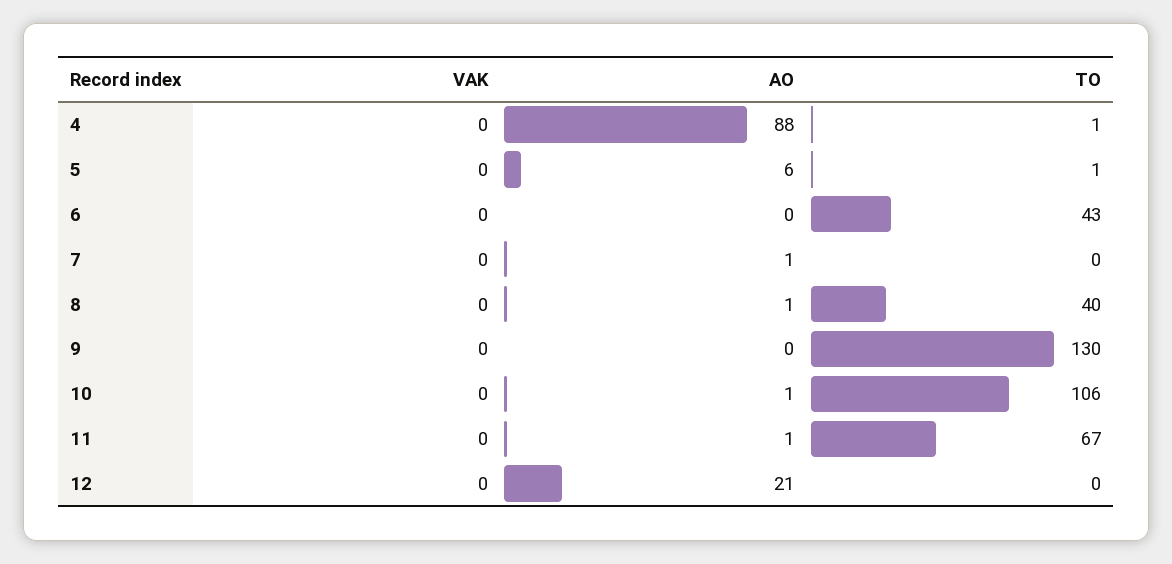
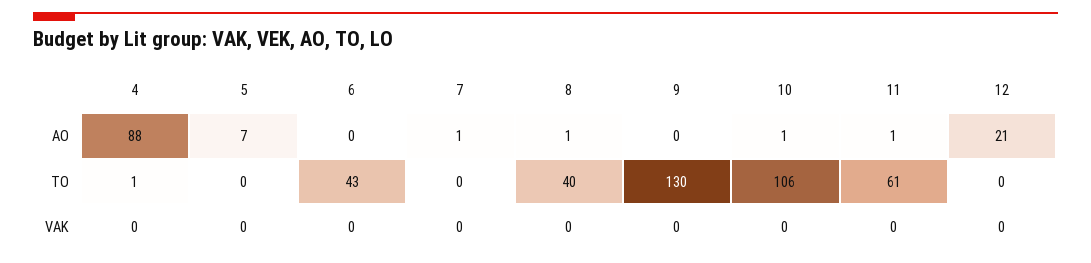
  {
    "VAK": {
      "4": 0,
      "5": 0,
      "6": 0,
      "7": 0,
      "8": 0,
      "9": 0,
      "10": 0,
      "11": 0,
      "12": 0
    },
    "AO": {
      "4": 88,
-     "5": 6,
+     "5": 7,
      "6": 0,
      "7": 1,
      "8": 1,
      "9": 0,
      "10": 1,
      "11": 1,
      "12": 21
    },
    "TO": {
      "4": 1,
-     "5": 1,
+     "5": 0,
      "6": 43,
      "7": 0,
      "8": 40,
      "9": 130,
      "10": 106,
-     "11": 67,
+     "11": 61,
      "12": 0
    }
  }

